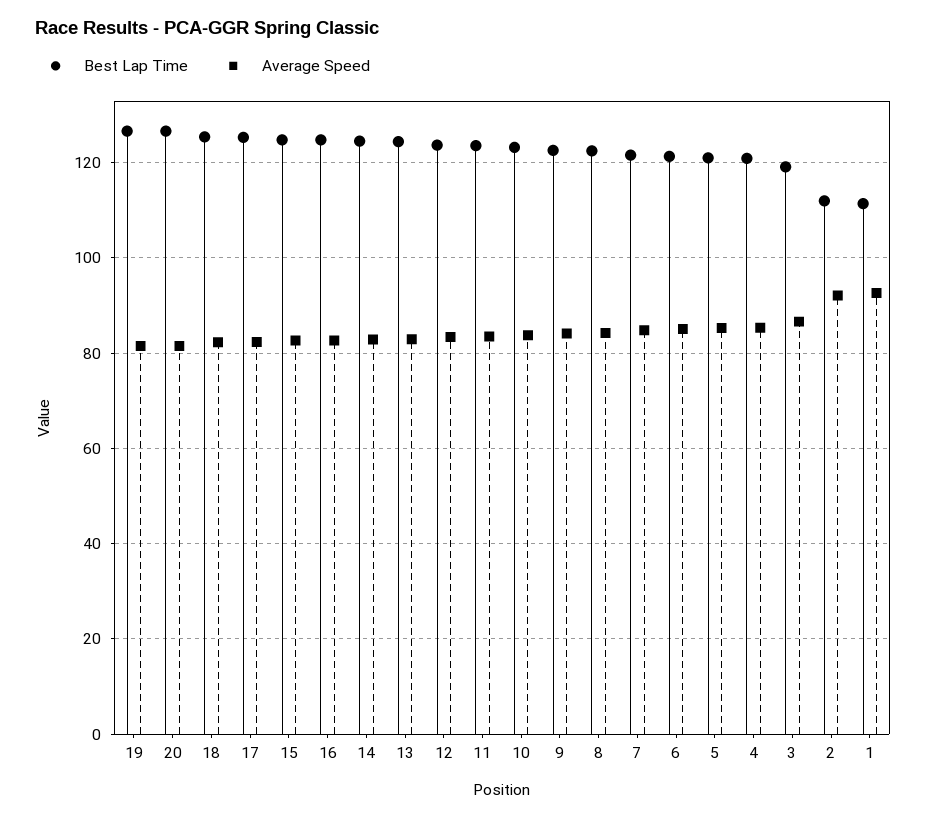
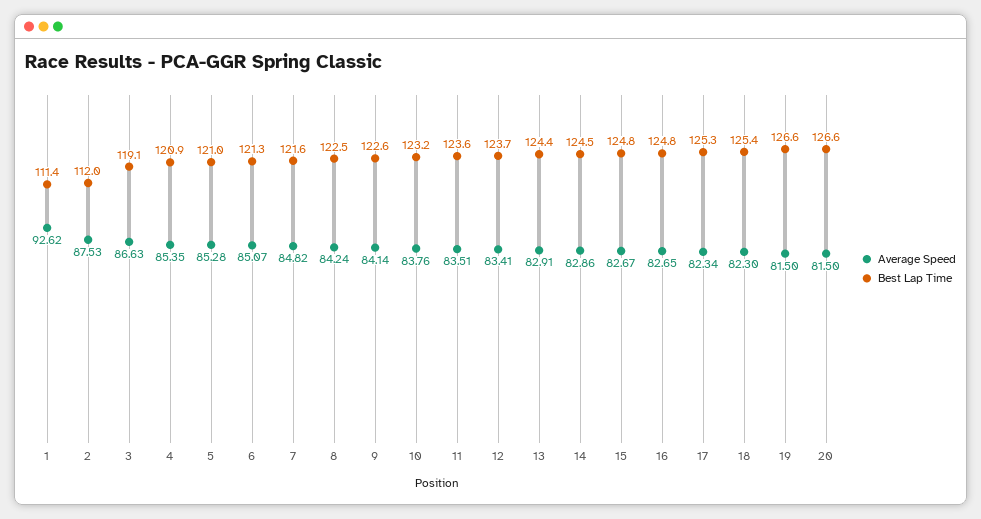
  {
    "Best Lap Time": {
      "19": 126.6,
      "20": 126.6,
      "18": 125.4,
      "17": 125.3,
      "15": 124.8,
      "16": 124.8,
      "14": 124.5,
      "13": 124.4,
      "12": 123.7,
      "11": 123.6,
      "10": 123.2,
      "9": 122.6,
      "8": 122.5,
      "7": 121.6,
      "6": 121.3,
      "5": 121,
      "4": 120.9,
      "3": 119.1,
      "2": 112,
      "1": 111.4
    },
    "Average Speed": {
      "19": 81.5,
      "20": 81.5,
      "18": 82.3,
      "17": 82.34,
      "15": 82.67,
      "16": 82.65,
      "14": 82.86,
      "13": 82.91,
      "12": 83.41,
      "11": 83.51,
      "10": 83.76,
      "9": 84.14,
      "8": 84.24,
      "7": 84.82,
      "6": 85.07,
      "5": 85.28,
      "4": 85.35,
      "3": 86.63,
-     "2": 92,
+     "2": 87.53,
      "1": 92.62
    }
  }

